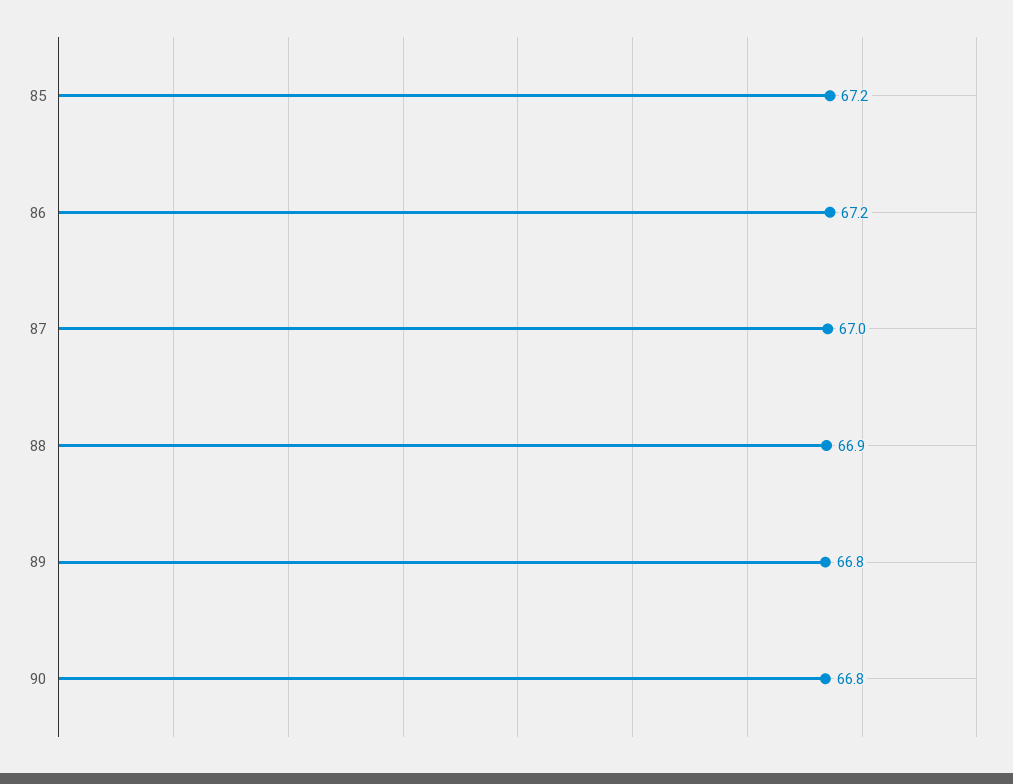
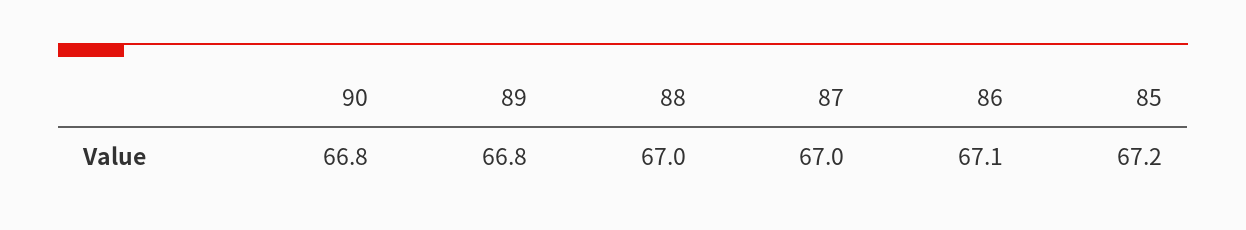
  {
    "85": 67.2,
-   "86": 67.2,
+   "86": 67.1,
    "87": 67,
-   "88": 66.9,
+   "88": 67,
    "89": 66.8,
    "90": 66.8
  }

